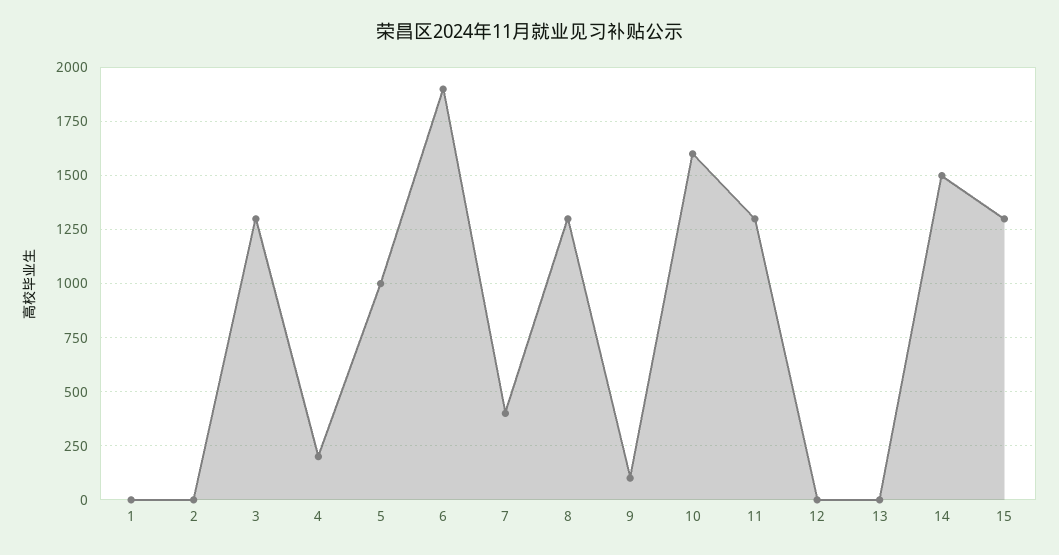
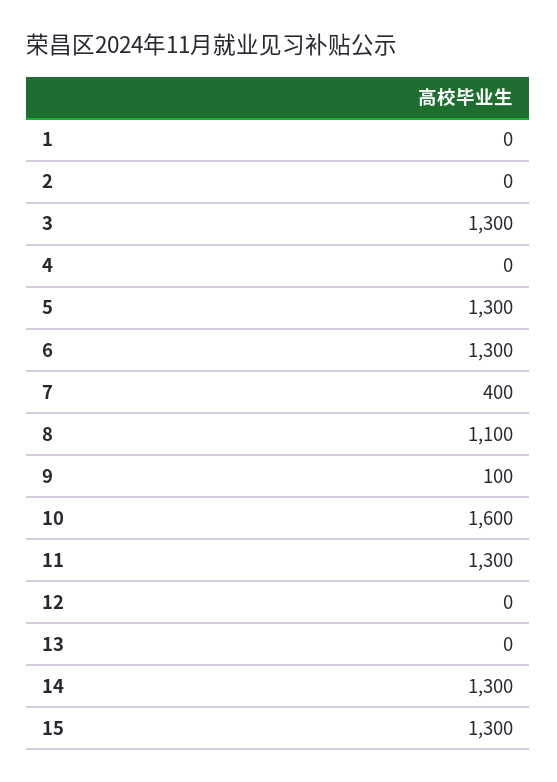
  {
    "1": 0,
    "2": 0,
    "3": 1300,
-   "4": 200,
+   "4": 0,
-   "5": 1000,
+   "5": 1300,
-   "6": 1900,
+   "6": 1300,
    "7": 400,
-   "8": 1300,
+   "8": 1100,
    "9": 100,
    "10": 1600,
    "11": 1300,
    "12": 0,
    "13": 0,
-   "14": 1500,
+   "14": 1300,
    "15": 1300
  }

